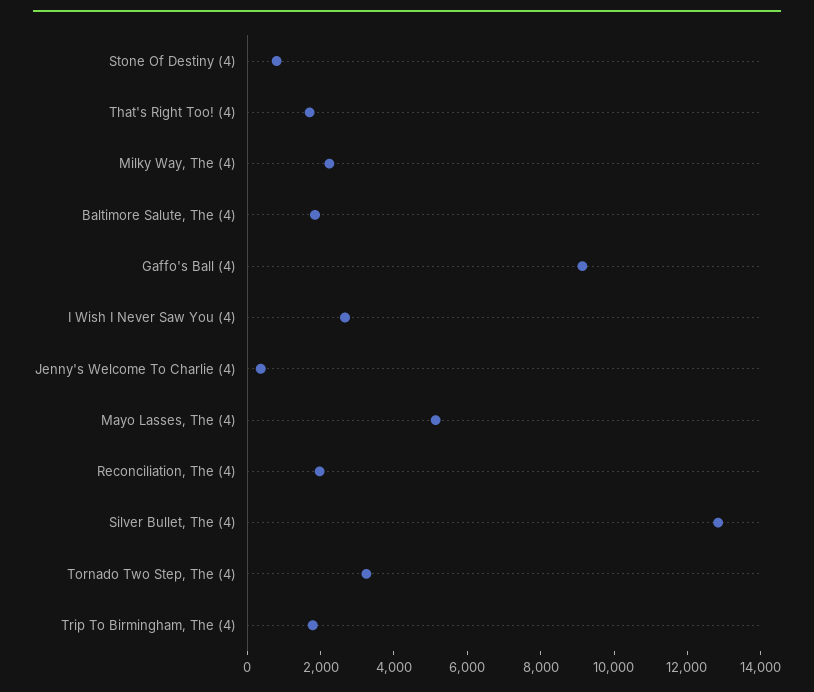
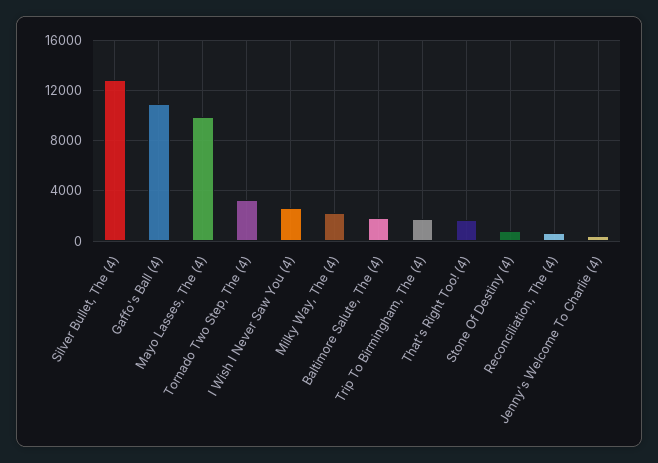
  {
    "Stone Of Destiny (4)": 1000,
    "That's Right Too! (4)": 1500,
    "Milky Way, The (4)": 2000,
    "Baltimore Salute, The (4)": 2000,
-   "Gaffo's Ball (4)": 9000,
+   "Gaffo's Ball (4)": 11000,
    "I Wish I Never Saw You (4)": 2500,
    "Jenny's Welcome To Charlie (4)": 500,
-   "Mayo Lasses, The (4)": 5000,
+   "Mayo Lasses, The (4)": 10000,
-   "Reconciliation, The (4)": 2000,
+   "Reconciliation, The (4)": 500,
    "Silver Bullet, The (4)": 13000,
    "Tornado Two Step, The (4)": 3000,
    "Trip To Birmingham, The (4)": 2000
  }

